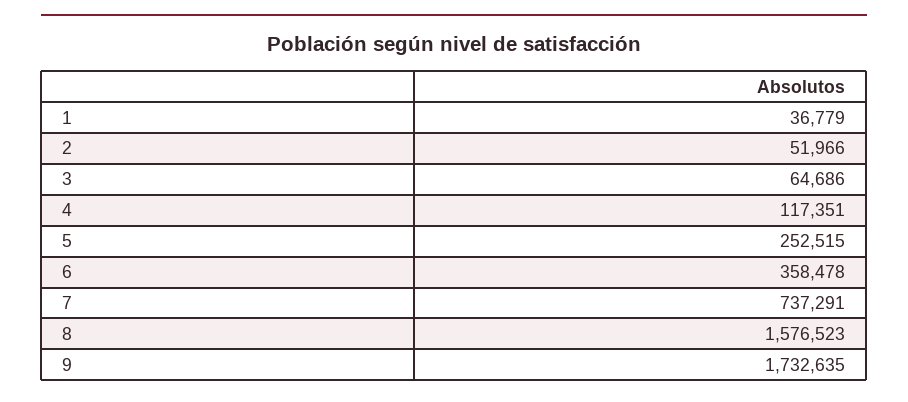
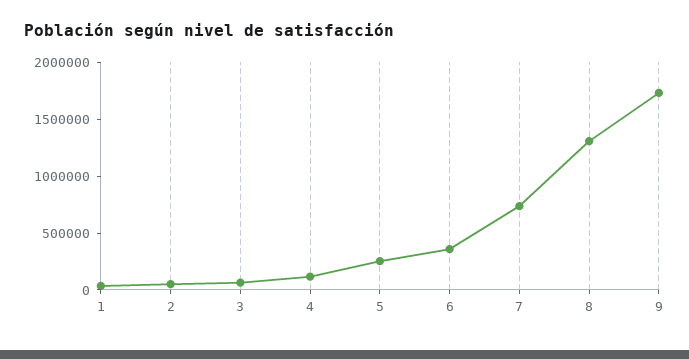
  {
    "1": 36779,
    "2": 51966,
    "3": 64686,
    "4": 117351,
    "5": 252515,
    "6": 358478,
    "7": 737291,
-   "8": 1576523,
+   "8": 1300000,
    "9": 1732635
  }

